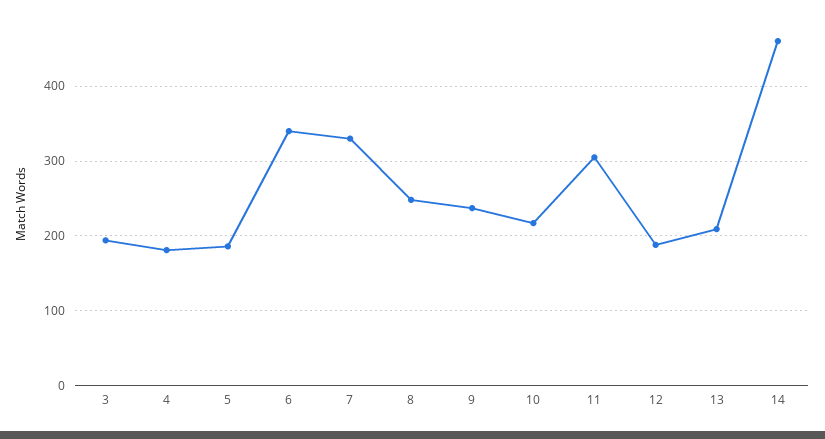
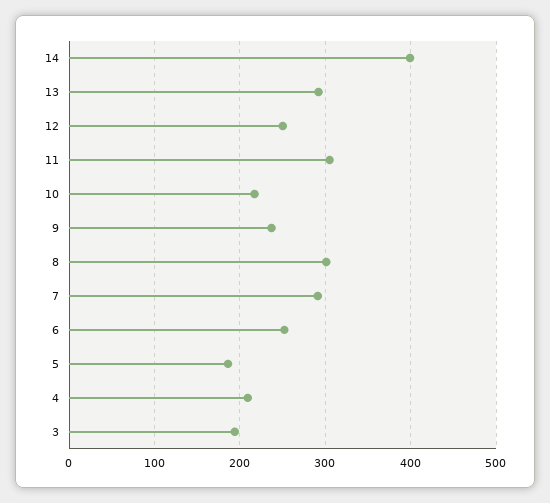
  {
    "3": 190,
-   "4": 180,
+   "4": 210,
    "5": 190,
-   "6": 340,
+   "6": 250,
-   "7": 330,
+   "7": 290,
-   "8": 250,
+   "8": 300,
    "9": 240,
    "10": 220,
    "11": 310,
-   "12": 190,
+   "12": 250,
-   "13": 210,
+   "13": 290,
-   "14": 460
+   "14": 400
  }

